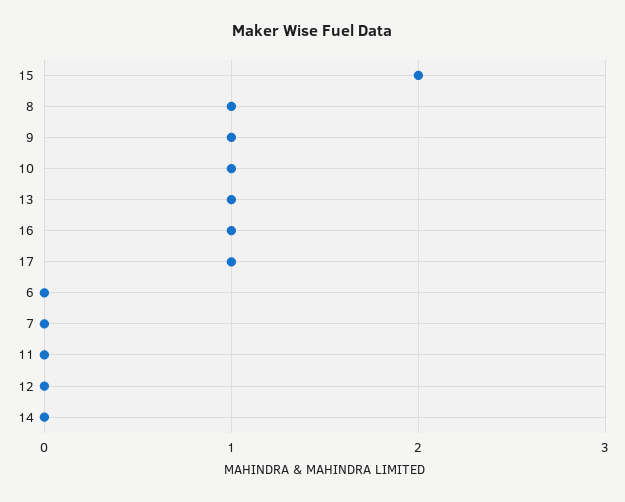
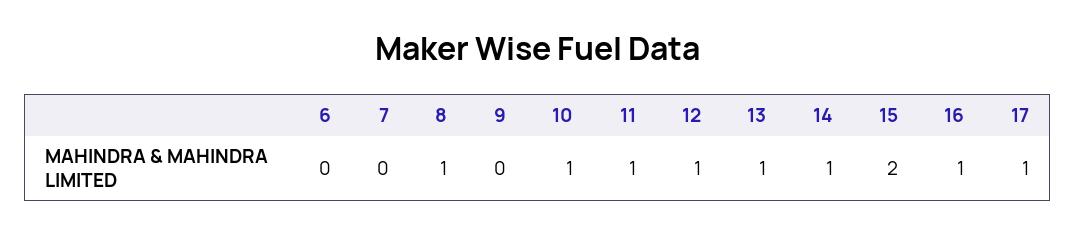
  {
    "15": 2,
    "8": 1,
-   "9": 1,
+   "9": 0,
    "10": 1,
    "13": 1,
    "16": 1,
    "17": 1,
    "6": 0,
    "7": 0,
-   "11": 0,
+   "11": 1,
-   "12": 0,
+   "12": 1,
-   "14": 0
+   "14": 1
  }

